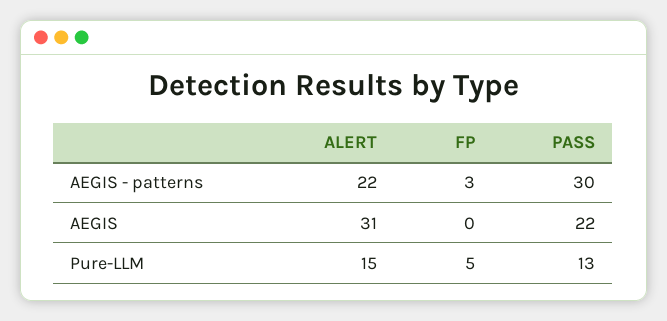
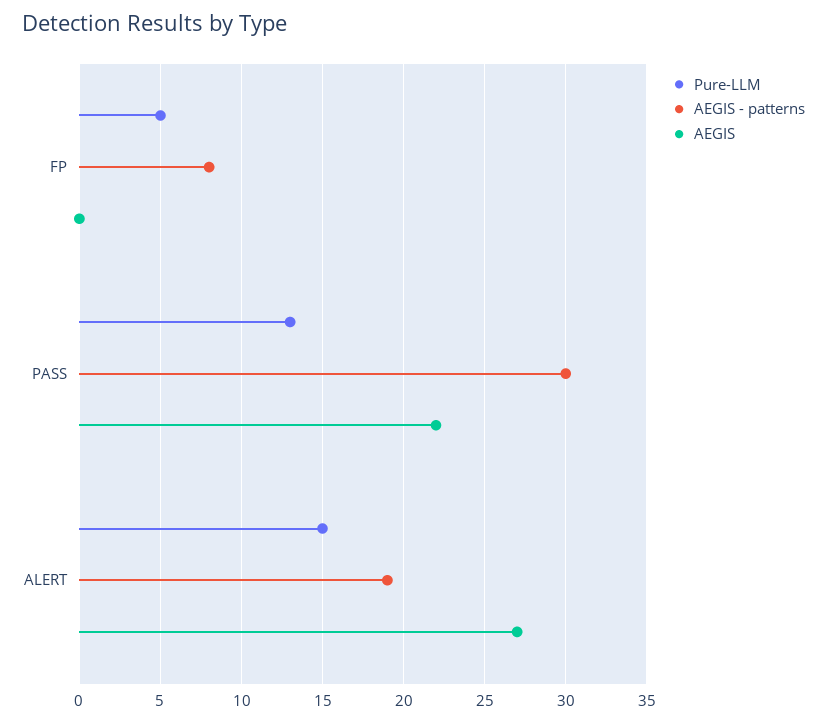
  {
    "AEGIS - patterns": {
-     "ALERT": 22,
+     "ALERT": 19,
-     "FP": 3,
+     "FP": 8,
      "PASS": 30
    },
    "AEGIS": {
-     "ALERT": 31,
+     "ALERT": 27,
      "FP": 0,
      "PASS": 22
    },
    "Pure-LLM": {
      "ALERT": 15,
      "FP": 5,
      "PASS": 13
    }
  }

